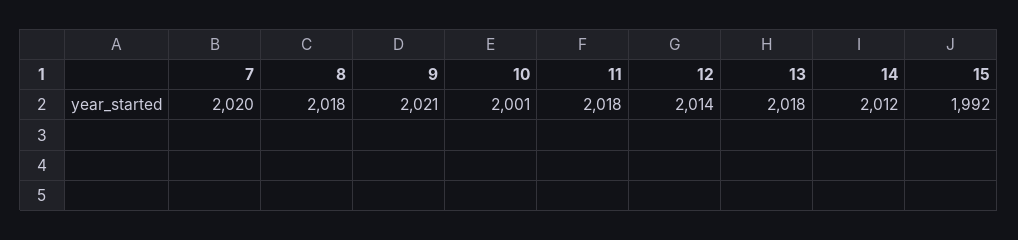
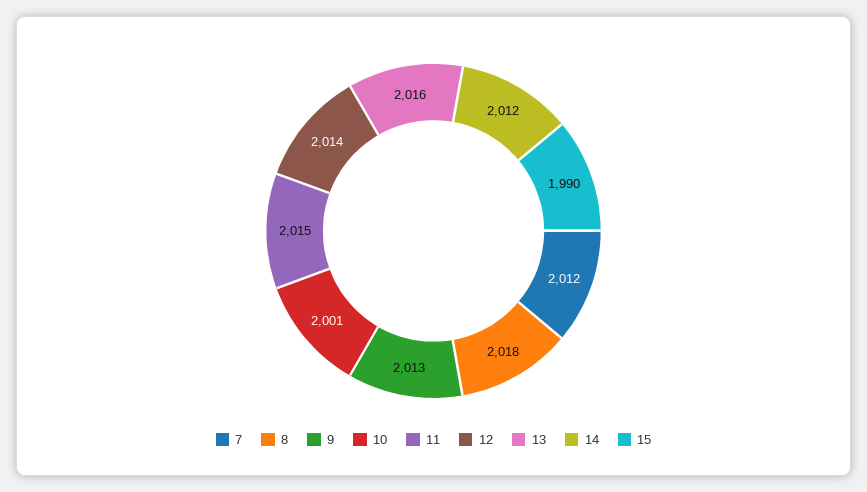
  {
-   "7": 2020,
+   "7": 2012,
    "8": 2018,
-   "9": 2021,
+   "9": 2013,
    "10": 2001,
-   "11": 2018,
+   "11": 2015,
    "12": 2014,
-   "13": 2018,
+   "13": 2016,
    "14": 2012,
-   "15": 1992
+   "15": 1990
  }

